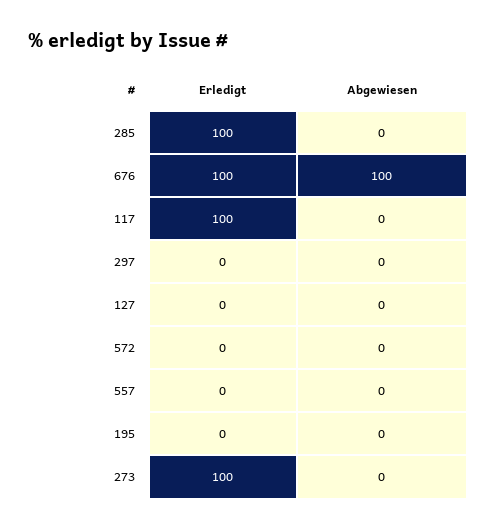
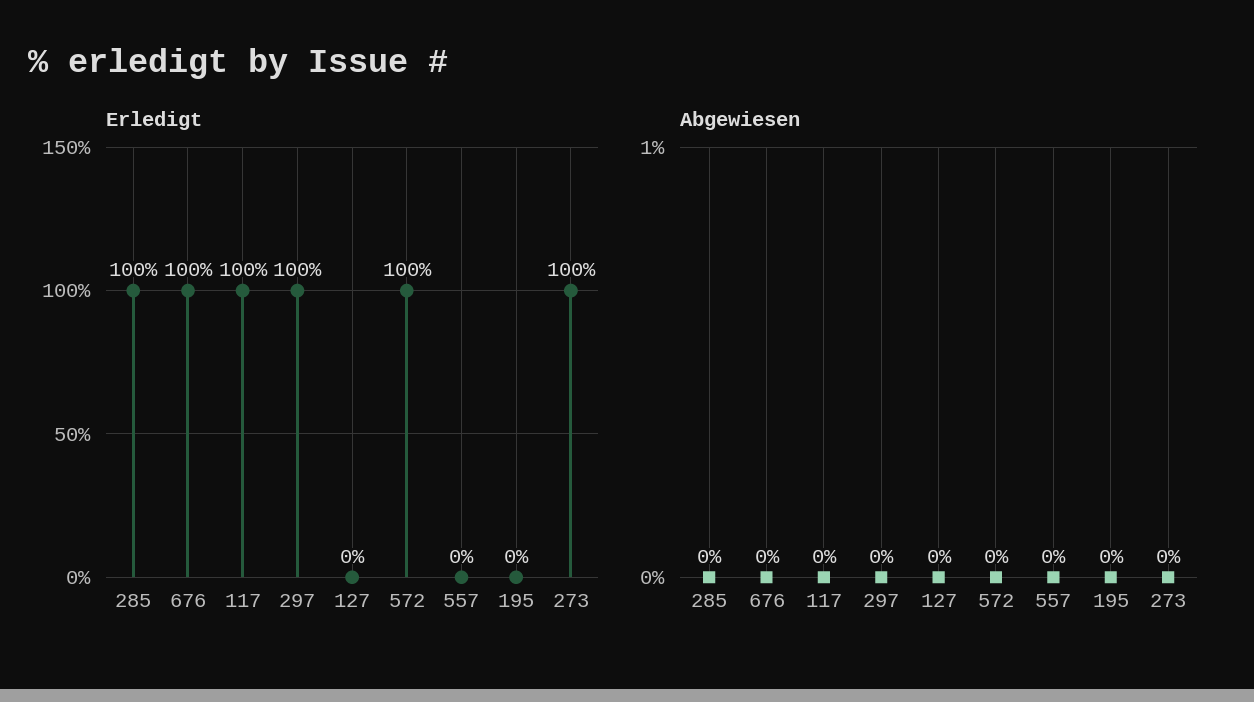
  {
    "Erledigt": {
      "285": 100,
      "676": 100,
      "117": 100,
-     "297": 0,
+     "297": 100,
      "127": 0,
-     "572": 0,
+     "572": 100,
      "557": 0,
      "195": 0,
      "273": 100
    },
    "Abgewiesen": {
      "285": 0,
-     "676": 100,
+     "676": 0,
      "117": 0,
      "297": 0,
      "127": 0,
      "572": 0,
      "557": 0,
      "195": 0,
      "273": 0
    }
  }

